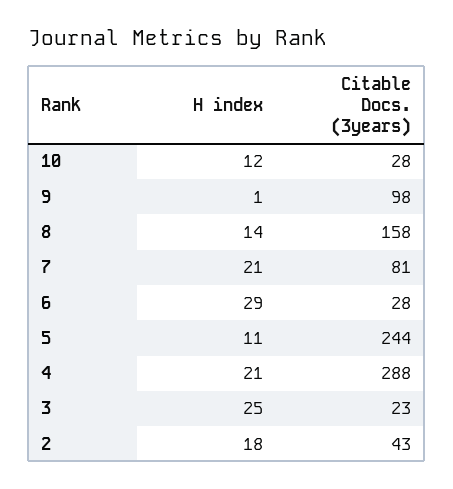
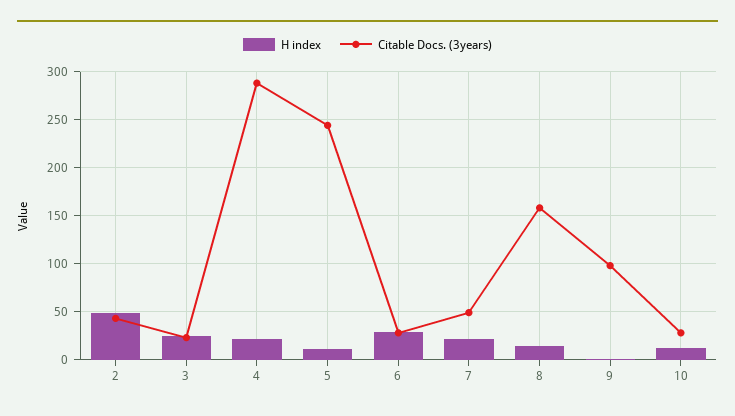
  {
    "H index": {
      "10": 12,
      "9": 1,
      "8": 14,
      "7": 21,
      "6": 29,
      "5": 11,
      "4": 21,
      "3": 25,
-     "2": 18
+     "2": 50
    },
    "Citable Docs. (3years)": {
      "10": 28,
      "9": 98,
      "8": 158,
-     "7": 81,
+     "7": 50,
      "6": 28,
      "5": 244,
      "4": 288,
      "3": 23,
      "2": 43
    }
  }

